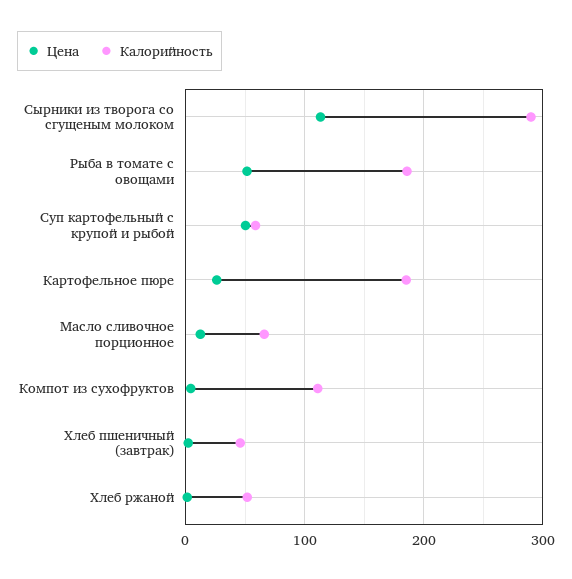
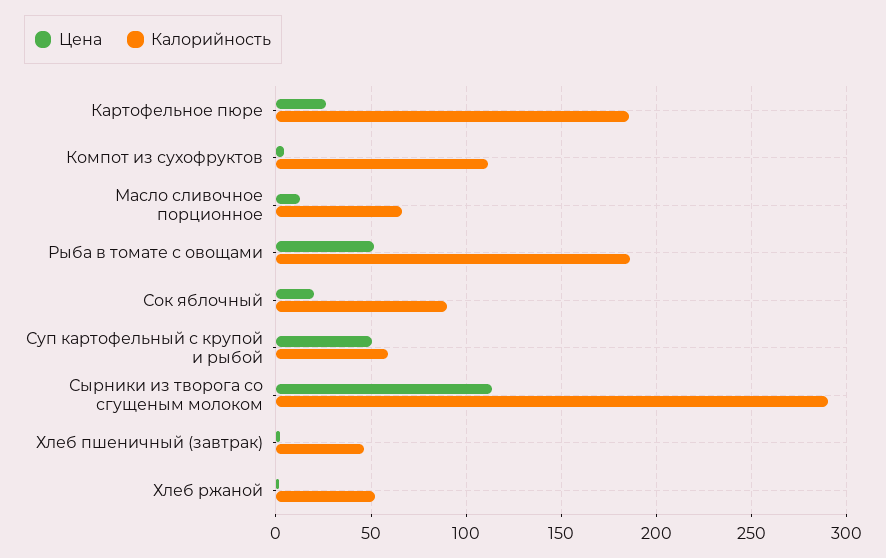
  {
    "Цена": {
      "Сырники из творога со сгущеным молоком": 115,
      "Рыба в томате с овощами": 50,
      "Суп картофельный с крупой и рыбой": 50,
      "Картофельное пюре": 25,
      "Масло сливочное порционное": 15,
      "Компот из сухофруктов": 5,
      "Хлеб пшеничный (завтрак)": 0,
-     "Хлеб ржаной": 0
+     "Хлеб ржаной": 0,
+     "Сок яблочный": 20
    },
    "Калорийность": {
      "Сырники из творога со сгущеным молоком": 290,
      "Рыба в томате с овощами": 185,
      "Суп картофельный с крупой и рыбой": 60,
      "Картофельное пюре": 185,
      "Масло сливочное порционное": 65,
      "Компот из сухофруктов": 110,
      "Хлеб пшеничный (завтрак)": 45,
-     "Хлеб ржаной": 50
+     "Хлеб ржаной": 50,
+     "Сок яблочный": 90
    }
  }

